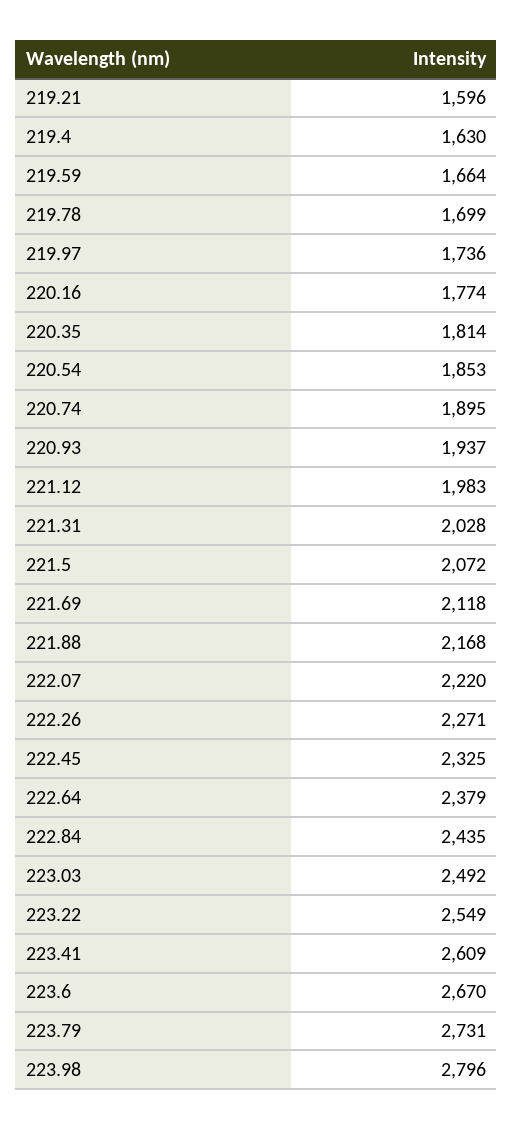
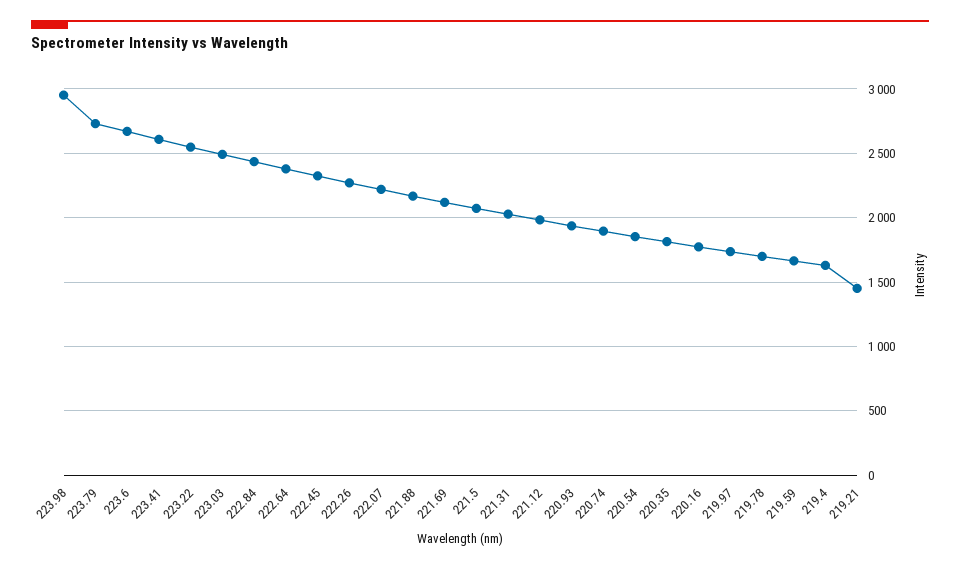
  {
-   "219.21": 1596,
+   "219.21": 1450,
    "219.4": 1630,
    "219.59": 1664,
    "219.78": 1699,
    "219.97": 1736,
    "220.16": 1774,
    "220.35": 1814,
    "220.54": 1853,
    "220.74": 1895,
    "220.93": 1937,
    "221.12": 1983,
    "221.31": 2028,
    "221.5": 2072,
    "221.69": 2118,
    "221.88": 2168,
    "222.07": 2220,
    "222.26": 2271,
    "222.45": 2325,
    "222.64": 2379,
    "222.84": 2435,
    "223.03": 2492,
    "223.22": 2549,
    "223.41": 2609,
    "223.6": 2670,
    "223.79": 2731,
-   "223.98": 2796
+   "223.98": 2950
  }

